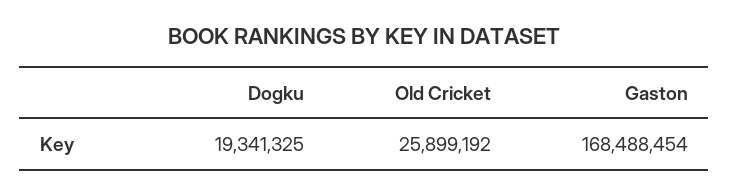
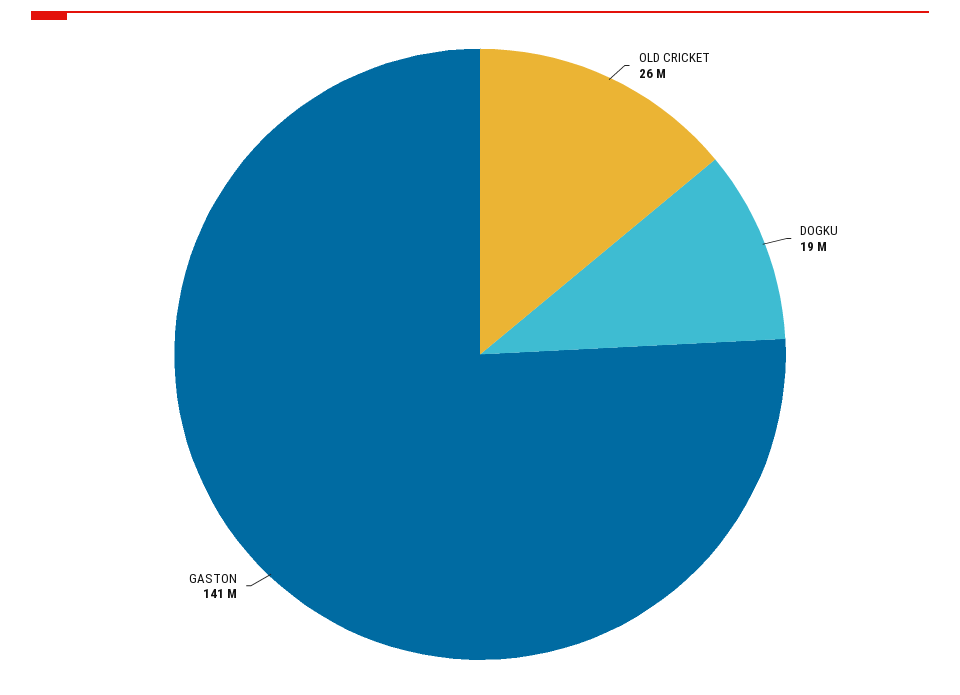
  {
    "Dogku": 19341325,
    "Old Cricket": 25899192,
-   "Gaston": 168488454
+   "Gaston": 141000000
  }

